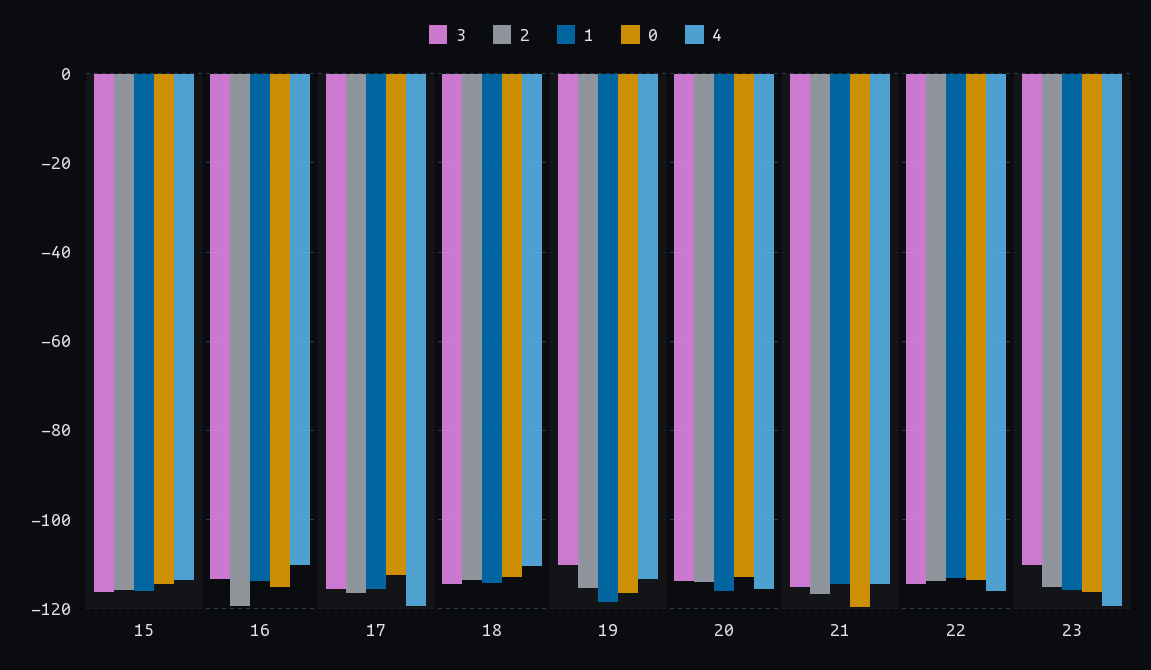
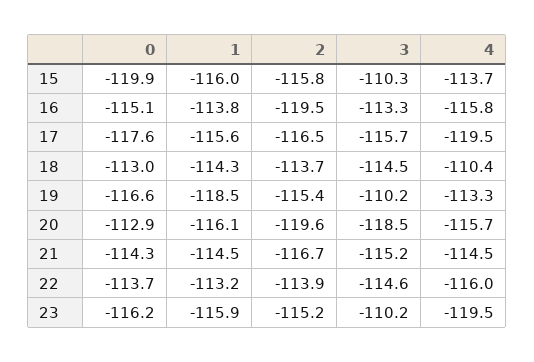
  {
    "3": {
-     "15": -116,
+     "15": -110.3,
      "16": -113.3,
      "17": -115.7,
      "18": -114.5,
      "19": -110.2,
-     "20": -114,
+     "20": -118.5,
      "21": -115.2,
      "22": -114.6,
      "23": -110.2
    },
    "2": {
      "15": -115.8,
      "16": -119.5,
      "17": -116.5,
      "18": -113.7,
      "19": -115.4,
-     "20": -114,
+     "20": -119.6,
      "21": -116.7,
      "22": -113.9,
      "23": -115.2
    },
    "1": {
      "15": -116,
      "16": -113.8,
      "17": -115.6,
      "18": -114.3,
      "19": -118.5,
      "20": -116.1,
      "21": -114.5,
      "22": -113.2,
      "23": -115.9
    },
    "0": {
-     "15": -114,
+     "15": -119.9,
      "16": -115.1,
-     "17": -112,
+     "17": -117.6,
      "18": -113,
      "19": -116.6,
      "20": -112.9,
-     "21": -120,
+     "21": -114.3,
      "22": -113.7,
      "23": -116.2
    },
    "4": {
      "15": -113.7,
-     "16": -110,
+     "16": -115.8,
      "17": -119.5,
      "18": -110.4,
      "19": -113.3,
      "20": -115.7,
      "21": -114.5,
      "22": -116,
      "23": -119.5
    }
  }

